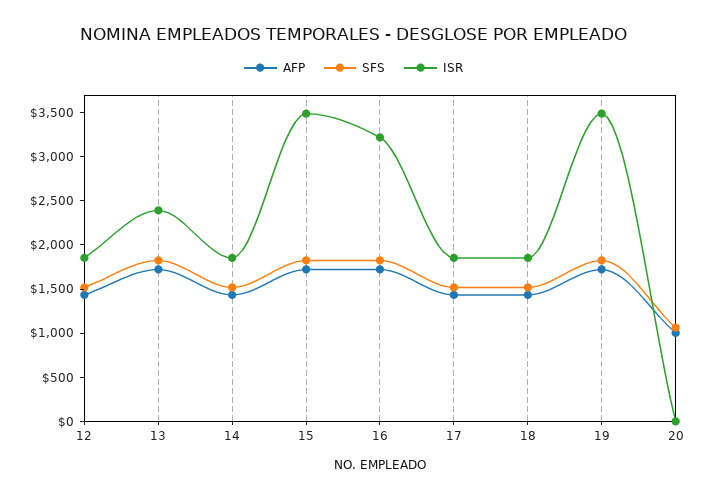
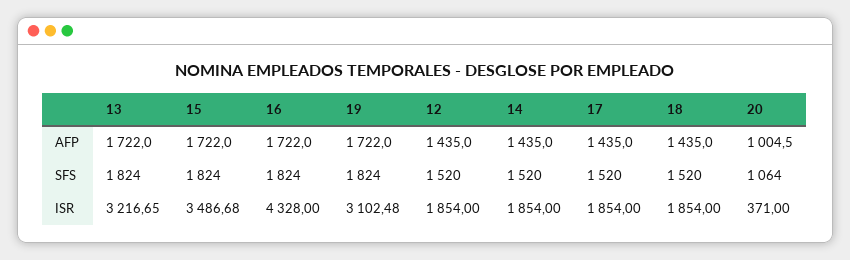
  {
    "AFP": {
      "12": 1435,
      "13": 1722,
      "14": 1435,
      "15": 1722,
      "16": 1722,
      "17": 1435,
      "18": 1435,
      "19": 1722,
      "20": 1004.5
    },
    "SFS": {
      "12": 1520,
      "13": 1824,
      "14": 1520,
      "15": 1824,
      "16": 1824,
      "17": 1520,
      "18": 1520,
      "19": 1824,
      "20": 1064
    },
    "ISR": {
      "12": 1854,
-     "13": 2400,
+     "13": 3216.65,
      "14": 1854,
      "15": 3486.68,
-     "16": 3200,
+     "16": 4328,
      "17": 1854,
      "18": 1854,
-     "19": 3500,
+     "19": 3102.48,
-     "20": 0
+     "20": 371
    }
  }

